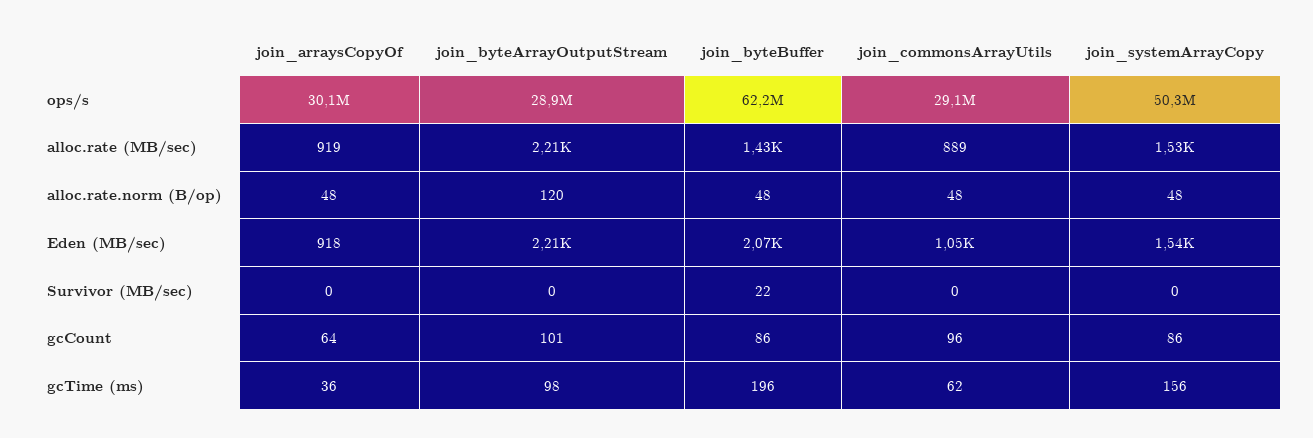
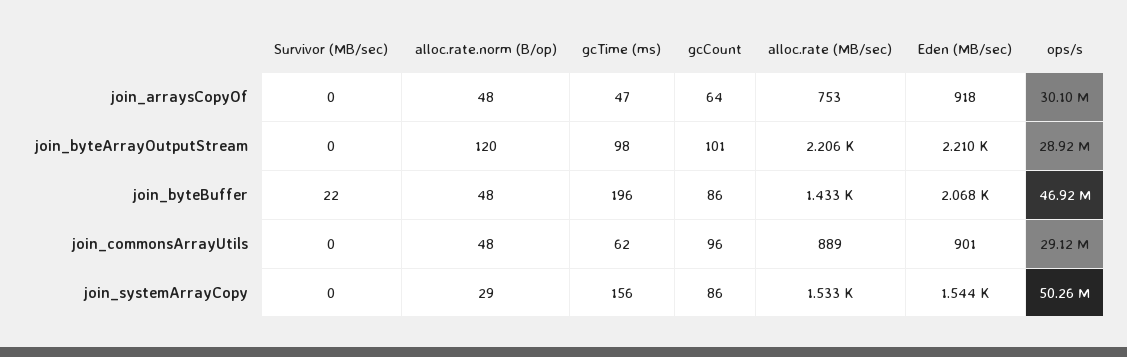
  {
    "join_arraysCopyOf": {
      "ops/s": 30100000,
-     "alloc.rate (MB/sec)": 919,
+     "alloc.rate (MB/sec)": 753,
      "alloc.rate.norm (B/op)": 48,
      "Eden (MB/sec)": 918,
      "Survivor (MB/sec)": 0,
      "gcCount": 64,
-     "gcTime (ms)": 36
+     "gcTime (ms)": 47
    },
    "join_byteArrayOutputStream": {
      "ops/s": 28920000,
      "alloc.rate (MB/sec)": 2206,
      "alloc.rate.norm (B/op)": 120,
      "Eden (MB/sec)": 2210,
      "Survivor (MB/sec)": 0,
      "gcCount": 101,
      "gcTime (ms)": 98
    },
    "join_byteBuffer": {
-     "ops/s": 62200000,
+     "ops/s": 46920000,
      "alloc.rate (MB/sec)": 1433,
      "alloc.rate.norm (B/op)": 48,
      "Eden (MB/sec)": 2068,
      "Survivor (MB/sec)": 22,
      "gcCount": 86,
      "gcTime (ms)": 196
    },
    "join_commonsArrayUtils": {
      "ops/s": 29120000,
      "alloc.rate (MB/sec)": 889,
      "alloc.rate.norm (B/op)": 48,
-     "Eden (MB/sec)": 1050,
+     "Eden (MB/sec)": 901,
      "Survivor (MB/sec)": 0,
      "gcCount": 96,
      "gcTime (ms)": 62
    },
    "join_systemArrayCopy": {
      "ops/s": 50260000,
      "alloc.rate (MB/sec)": 1533,
-     "alloc.rate.norm (B/op)": 48,
+     "alloc.rate.norm (B/op)": 29,
      "Eden (MB/sec)": 1544,
      "Survivor (MB/sec)": 0,
      "gcCount": 86,
      "gcTime (ms)": 156
    }
  }

